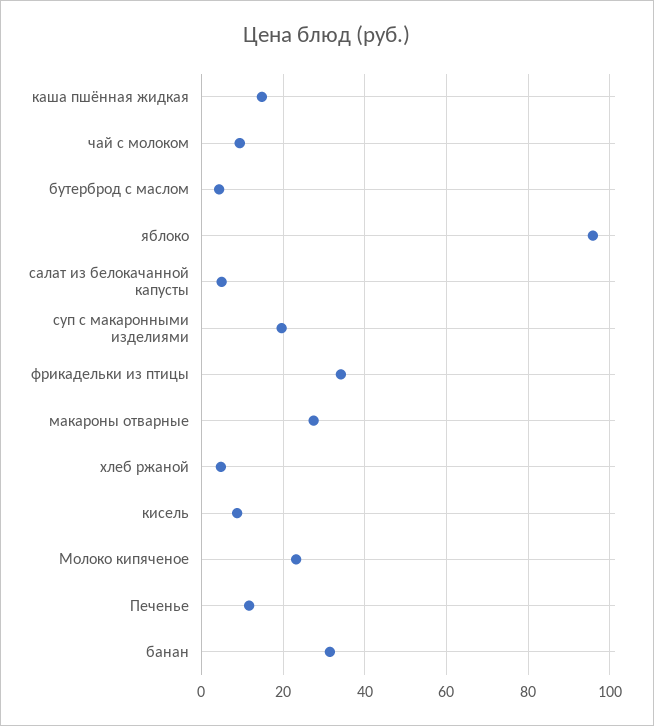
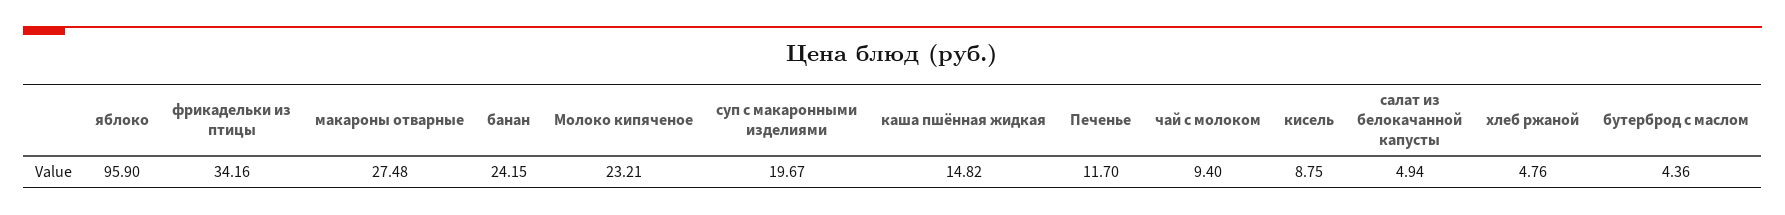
  {
    "каша пшённая жидкая": 14.82,
    "чай с молоком": 9.4,
    "бутерброд с маслом": 4.36,
    "яблоко": 95.9,
    "салат из белокачанной капусты": 4.94,
    "суп с макаронными изделиями": 19.67,
    "фрикадельки из птицы": 34.16,
    "макароны отварные": 27.48,
    "хлеб ржаной": 4.76,
    "кисель": 8.75,
    "Молоко кипяченое": 23.21,
    "Печенье": 11.7,
-   "банан": 32
+   "банан": 24.15
  }

